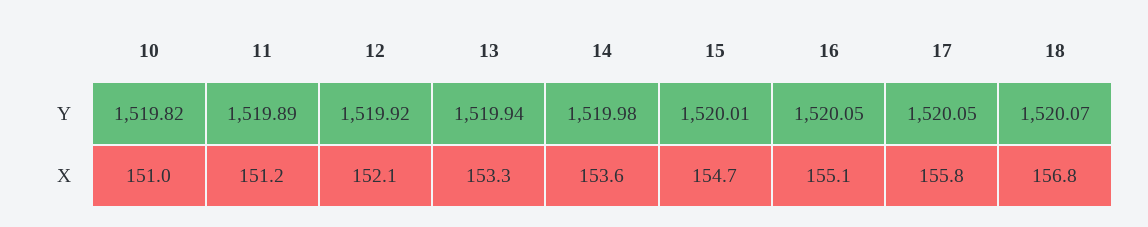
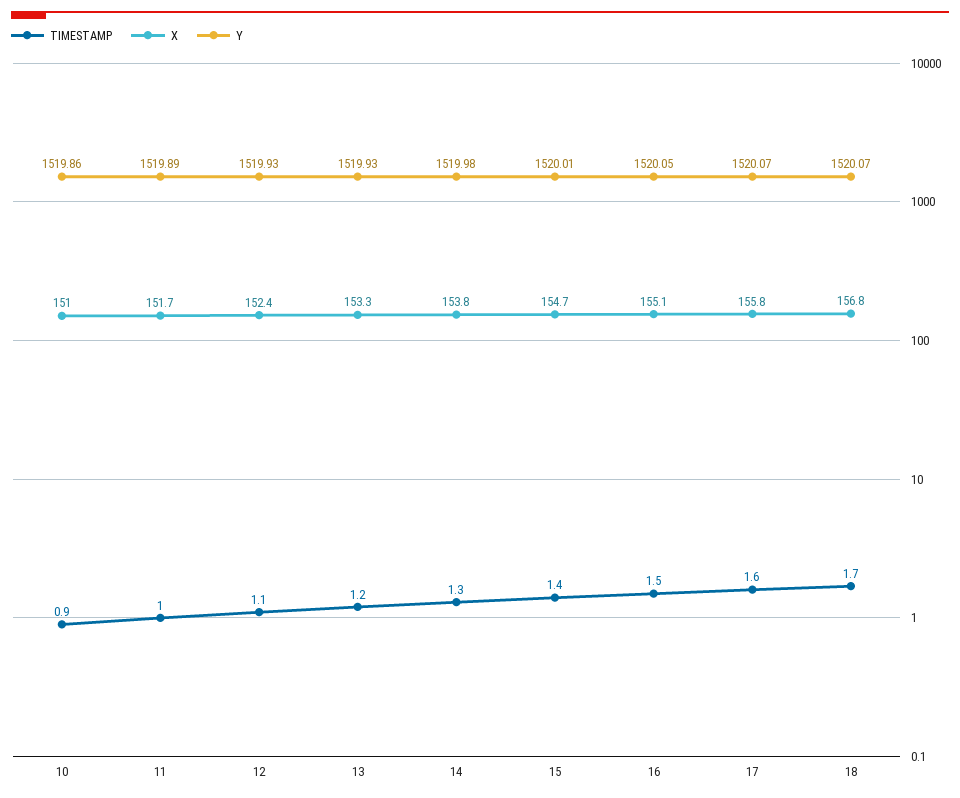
  {
    "Y": {
-     "10": 1519.82,
+     "10": 1519.86,
      "11": 1519.89,
-     "12": 1519.92,
+     "12": 1519.93,
-     "13": 1519.94,
+     "13": 1519.93,
      "14": 1519.98,
      "15": 1520.01,
      "16": 1520.05,
-     "17": 1520.05,
+     "17": 1520.07,
      "18": 1520.07
    },
    "X": {
      "10": 151,
-     "11": 151.2,
+     "11": 151.7,
-     "12": 152.1,
+     "12": 152.4,
      "13": 153.3,
-     "14": 153.6,
+     "14": 153.8,
      "15": 154.7,
      "16": 155.1,
      "17": 155.8,
      "18": 156.8
-   }
+   },
+   "TIMESTAMP": {
+     "10": 0.9,
+     "11": 1,
+     "12": 1.1,
+     "13": 1.2,
+     "14": 1.3,
+     "15": 1.4,
+     "16": 1.5,
+     "17": 1.6,
+     "18": 1.7
+   }
  }

